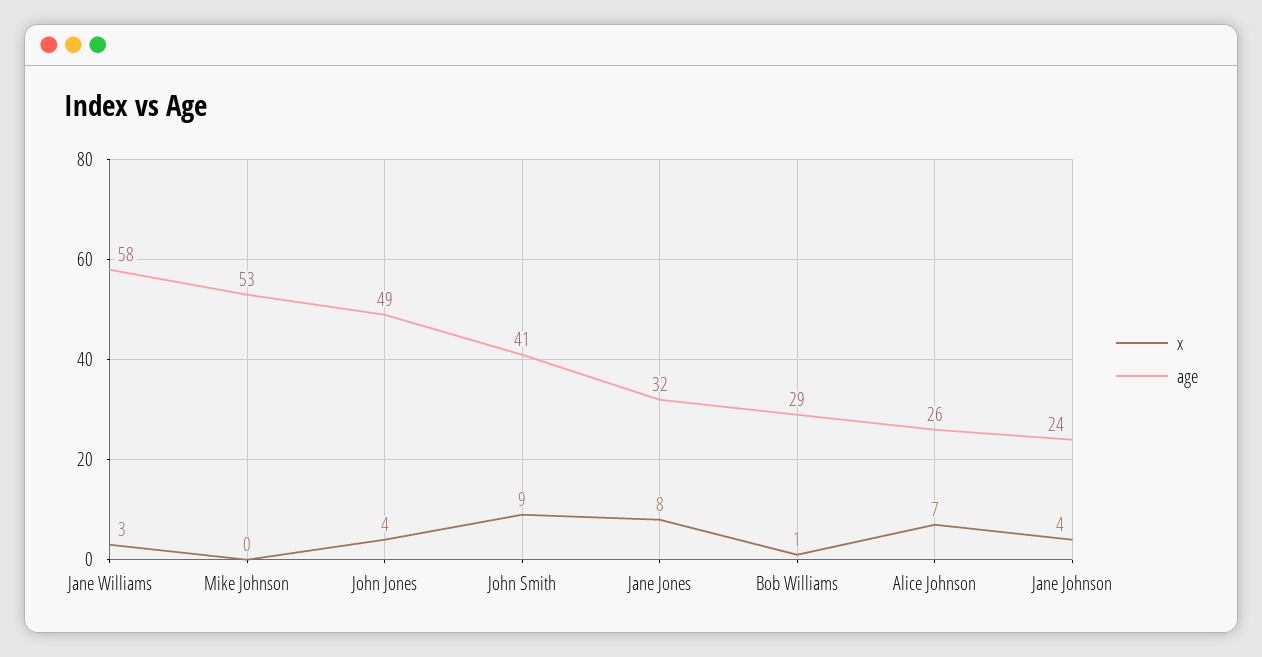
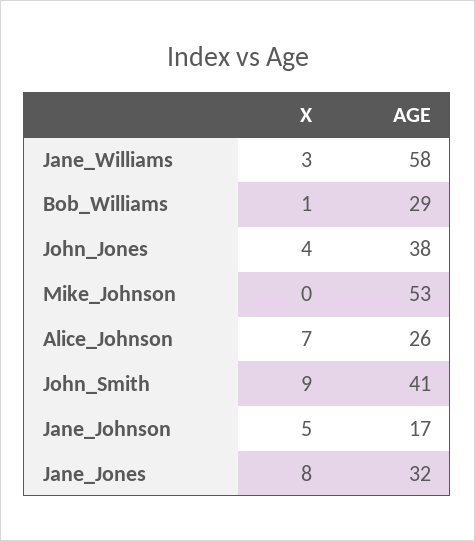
  {
    "x": {
      "Jane Williams": 3,
      "Mike Johnson": 0,
      "John Jones": 4,
      "John Smith": 9,
      "Jane Jones": 8,
      "Bob Williams": 1,
      "Alice Johnson": 7,
-     "Jane Johnson": 4
+     "Jane Johnson": 5
    },
    "age": {
      "Jane Williams": 58,
      "Mike Johnson": 53,
-     "John Jones": 49,
+     "John Jones": 38,
      "John Smith": 41,
      "Jane Jones": 32,
      "Bob Williams": 29,
      "Alice Johnson": 26,
-     "Jane Johnson": 24
+     "Jane Johnson": 17
    }
  }

